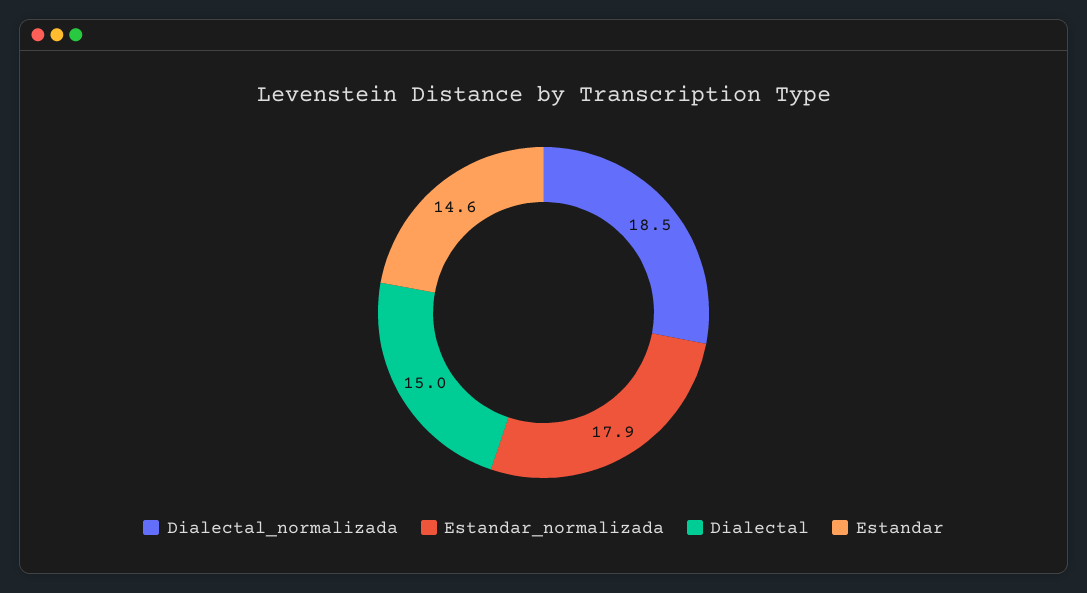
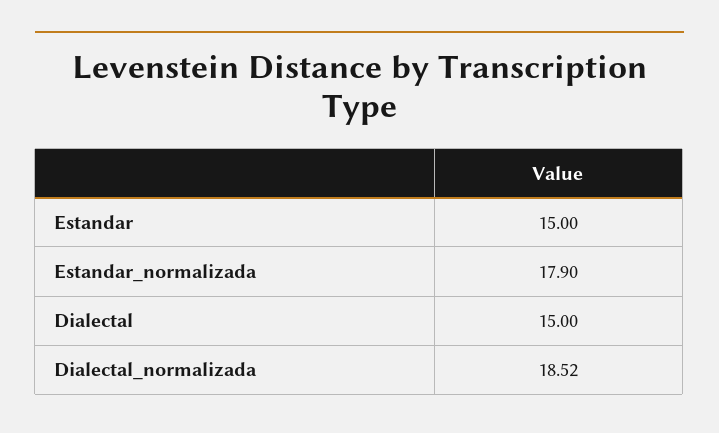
  {
    "Dialectal_normalizada": 18.52,
    "Estandar_normalizada": 17.9,
    "Dialectal": 15,
-   "Estandar": 14.6
+   "Estandar": 15
  }

